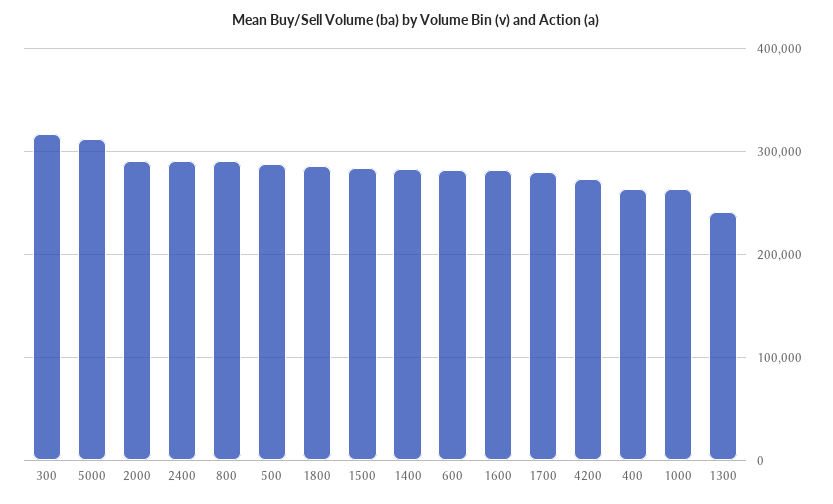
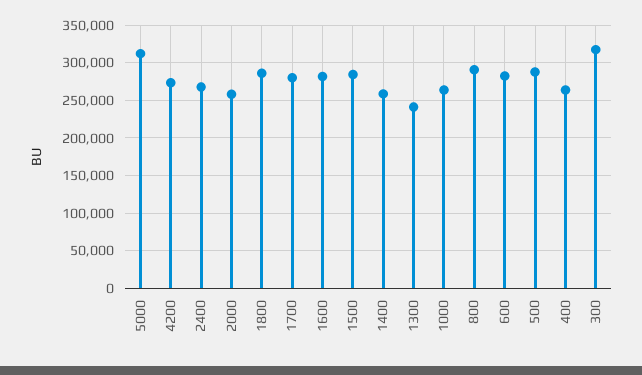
  {
    "300": 320000,
    "5000": 310000,
-   "2000": 290000,
+   "2000": 260000,
-   "2400": 290000,
+   "2400": 270000,
    "800": 290000,
    "500": 290000,
    "1800": 290000,
    "1500": 280000,
-   "1400": 280000,
+   "1400": 260000,
    "600": 280000,
    "1600": 280000,
    "1700": 280000,
    "4200": 270000,
    "400": 260000,
    "1000": 260000,
    "1300": 240000
  }

